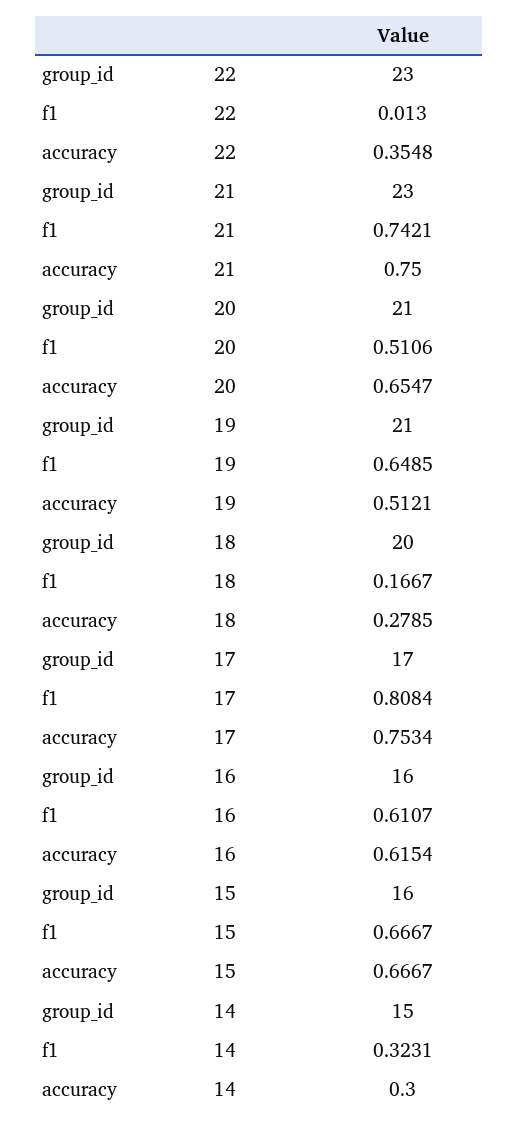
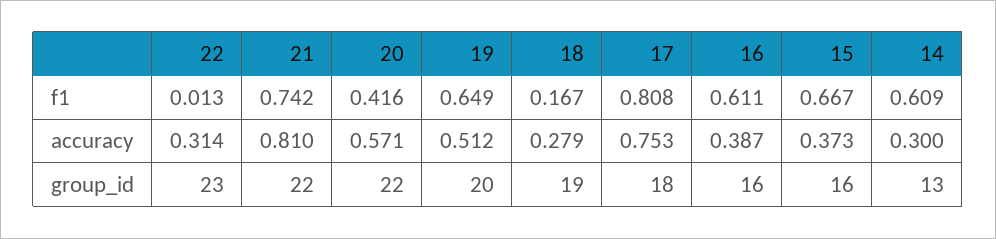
  {
    "group_id": {
      "22": 23,
-     "21": 23,
+     "21": 22,
-     "20": 21,
+     "20": 22,
-     "19": 21,
+     "19": 20,
-     "18": 20,
+     "18": 19,
-     "17": 17,
+     "17": 18,
      "16": 16,
      "15": 16,
-     "14": 15
+     "14": 13
    },
    "f1": {
      "22": 0.013,
      "21": 0.7421,
-     "20": 0.5106,
+     "20": 0.416,
      "19": 0.6485,
      "18": 0.1667,
      "17": 0.8084,
      "16": 0.6107,
      "15": 0.6667,
-     "14": 0.3231
+     "14": 0.609
    },
    "accuracy": {
-     "22": 0.3548,
+     "22": 0.314,
-     "21": 0.75,
+     "21": 0.81,
-     "20": 0.6547,
+     "20": 0.571,
      "19": 0.5121,
      "18": 0.2785,
      "17": 0.7534,
-     "16": 0.6154,
+     "16": 0.387,
-     "15": 0.6667,
+     "15": 0.373,
      "14": 0.3
    }
  }

